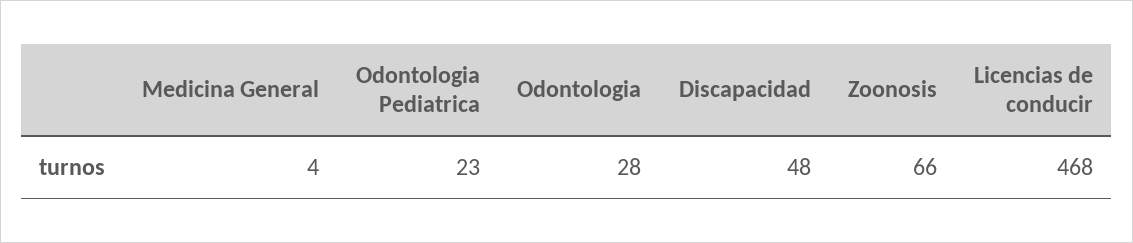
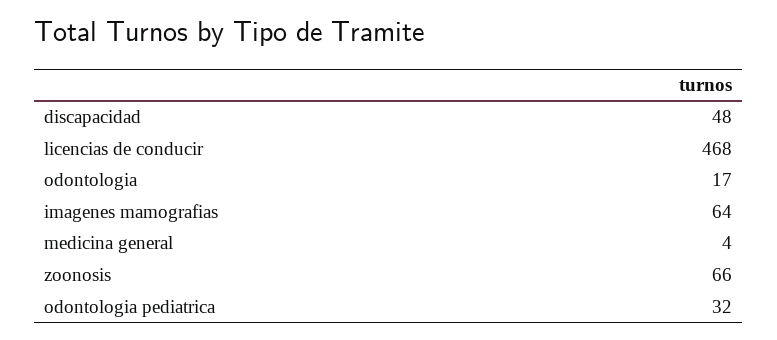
  {
    "Medicina General": 4,
-   "Odontologia Pediatrica": 23,
+   "Odontologia Pediatrica": 32,
-   "Odontologia": 28,
+   "Odontologia": 17,
    "Discapacidad": 48,
    "Zoonosis": 66,
-   "Licencias de conducir": 468
+   "Licencias de conducir": 468,
+   "imagenes mamografias": 64
  }

